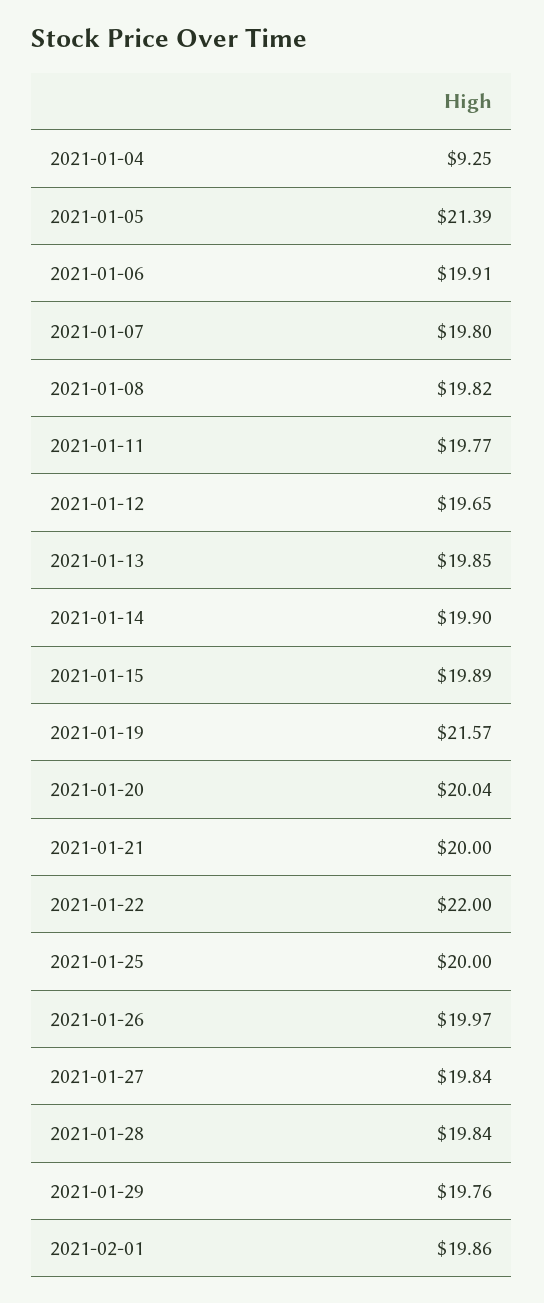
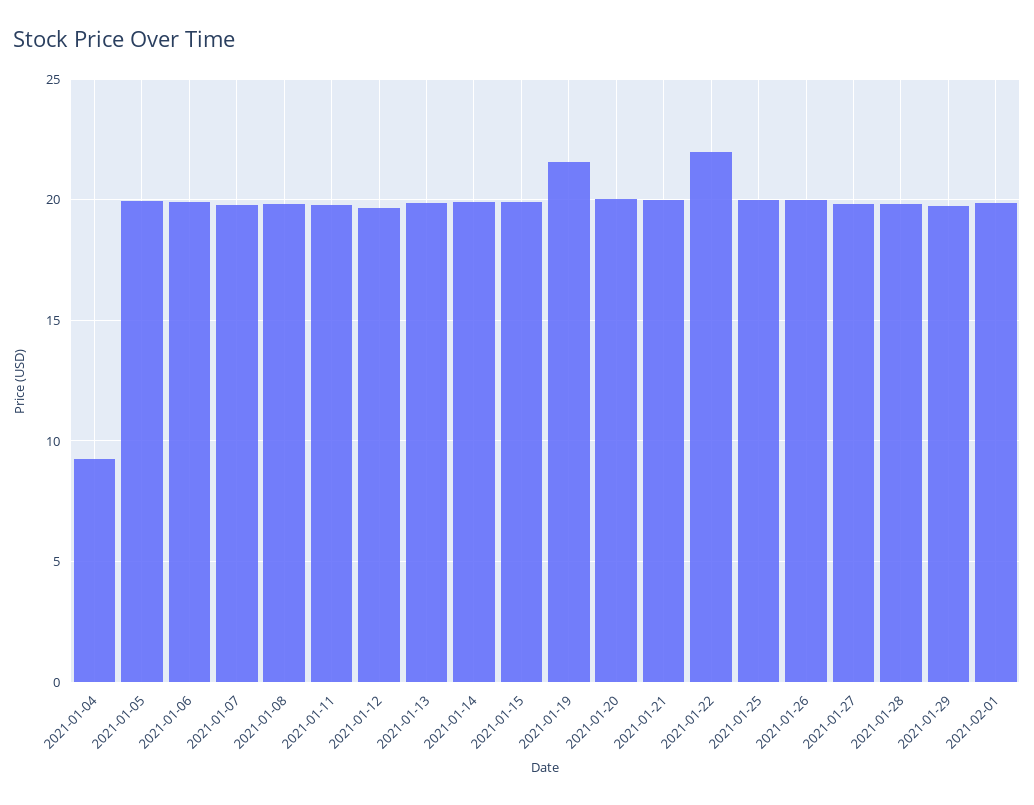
  {
    "2021-01-04": 9.25,
-   "2021-01-05": 21.39,
+   "2021-01-05": 20,
    "2021-01-06": 19.91,
    "2021-01-07": 19.8,
    "2021-01-08": 19.82,
    "2021-01-11": 19.77,
    "2021-01-12": 19.65,
    "2021-01-13": 19.85,
    "2021-01-14": 19.9,
    "2021-01-15": 19.89,
    "2021-01-19": 21.57,
    "2021-01-20": 20.04,
    "2021-01-21": 20,
    "2021-01-22": 22,
    "2021-01-25": 20,
    "2021-01-26": 19.97,
    "2021-01-27": 19.84,
    "2021-01-28": 19.84,
    "2021-01-29": 19.76,
    "2021-02-01": 19.86
  }

